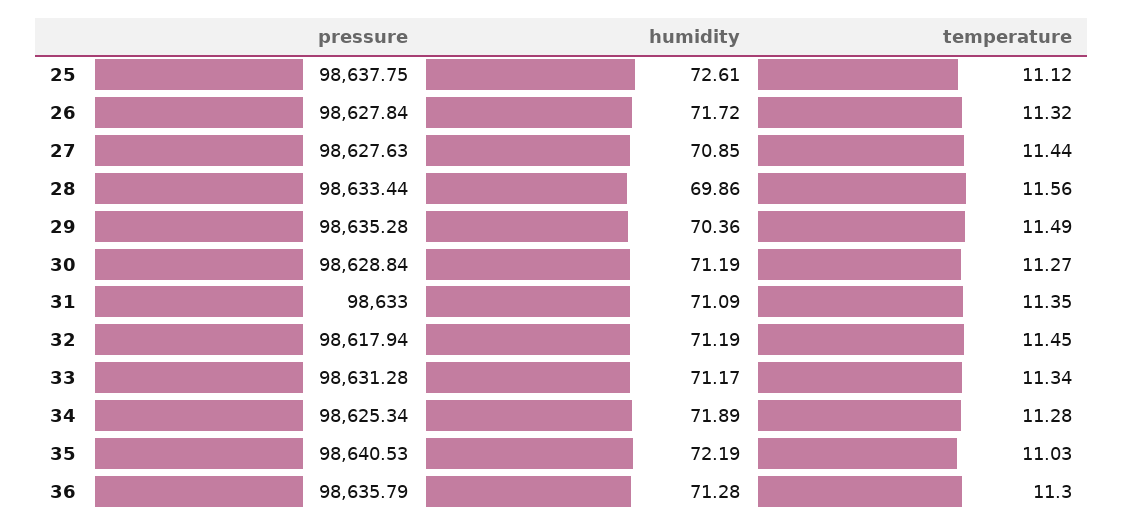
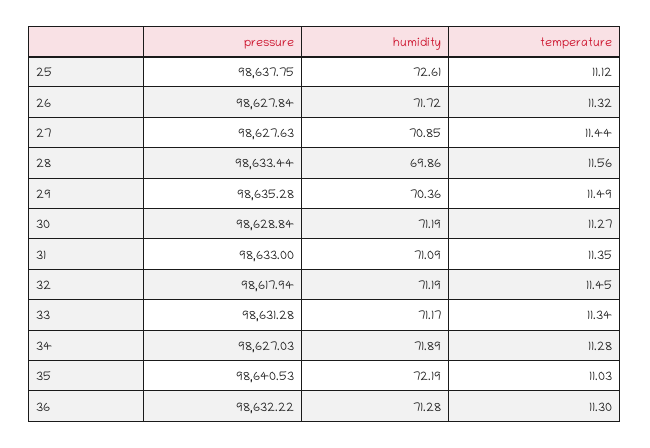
  {
    "pressure": {
      "25": 98637.75,
      "26": 98627.84,
      "27": 98627.63,
      "28": 98633.44,
      "29": 98635.28,
      "30": 98628.84,
      "31": 98633,
      "32": 98617.94,
      "33": 98631.28,
-     "34": 98625.34,
+     "34": 98627.03,
      "35": 98640.53,
-     "36": 98635.79
+     "36": 98632.22
    },
    "humidity": {
      "25": 72.61,
      "26": 71.72,
      "27": 70.85,
      "28": 69.86,
      "29": 70.36,
      "30": 71.19,
      "31": 71.09,
      "32": 71.19,
      "33": 71.17,
      "34": 71.89,
      "35": 72.19,
      "36": 71.28
    },
    "temperature": {
      "25": 11.12,
      "26": 11.32,
      "27": 11.44,
      "28": 11.56,
      "29": 11.49,
      "30": 11.27,
      "31": 11.35,
      "32": 11.45,
      "33": 11.34,
      "34": 11.28,
      "35": 11.03,
      "36": 11.3
    }
  }

